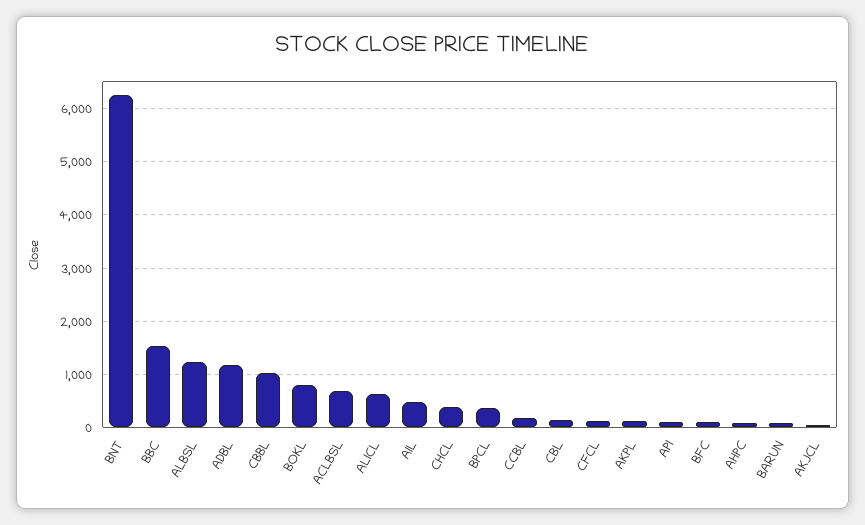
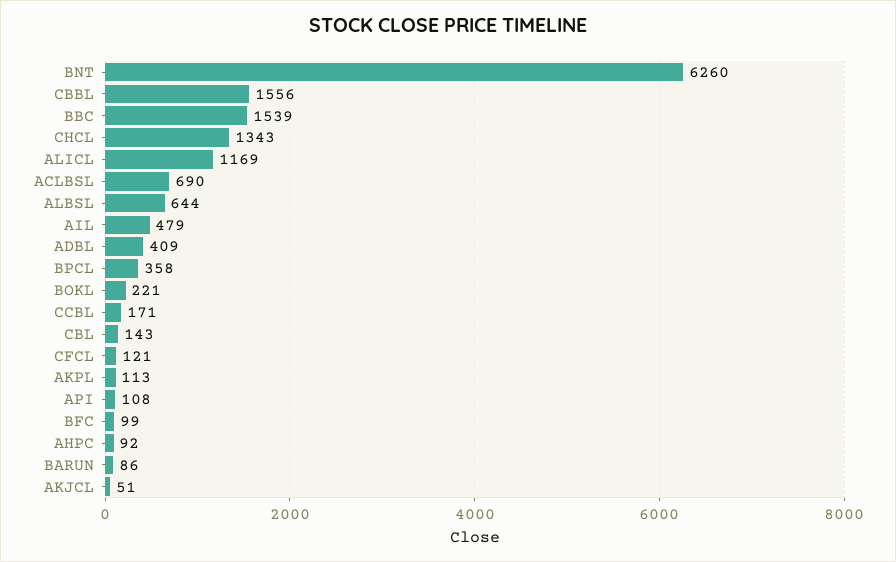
  {
    "BNT": 6260,
    "BBC": 1539,
-   "ALBSL": 1200,
+   "ALBSL": 644,
-   "ADBL": 1200,
+   "ADBL": 409,
-   "CBBL": 1000,
+   "CBBL": 1556,
-   "BOKL": 800,
+   "BOKL": 221,
    "ACLBSL": 690,
-   "ALICL": 600,
+   "ALICL": 1169,
    "AIL": 479,
-   "CHCL": 400,
+   "CHCL": 1343,
    "BPCL": 358,
    "CCBL": 171,
    "CBL": 143,
    "CFCL": 121,
    "AKPL": 113,
    "API": 108,
    "BFC": 99,
    "AHPC": 92,
    "BARUN": 86,
    "AKJCL": 51
  }

